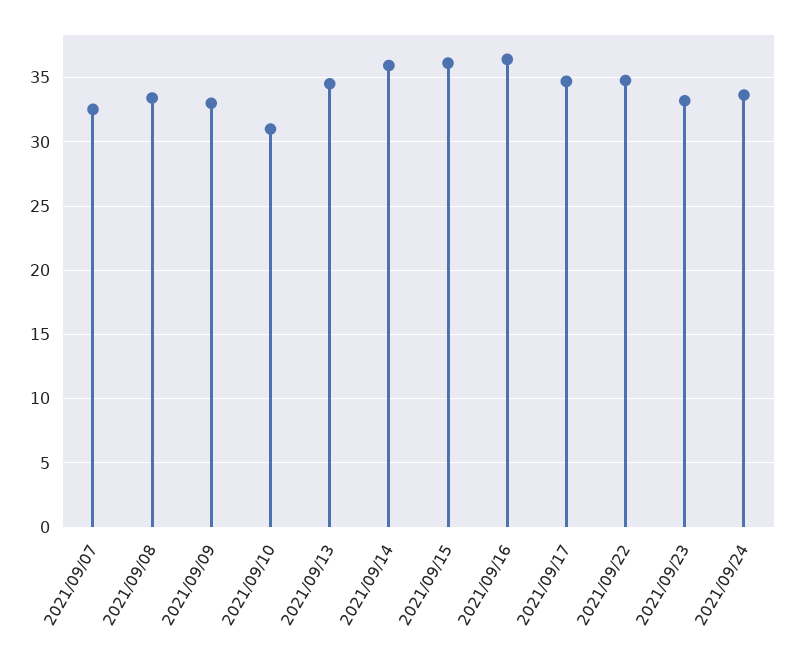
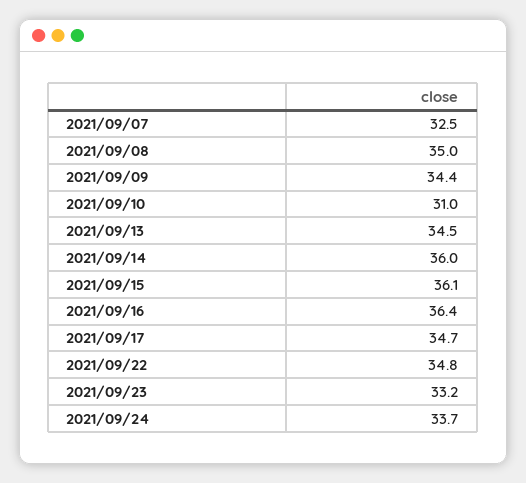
  {
    "2021/09/07": 32.5,
-   "2021/09/08": 33.5,
+   "2021/09/08": 35,
-   "2021/09/09": 33,
+   "2021/09/09": 34.4,
    "2021/09/10": 31,
    "2021/09/13": 34.5,
    "2021/09/14": 36,
    "2021/09/15": 36.1,
    "2021/09/16": 36.4,
    "2021/09/17": 34.7,
    "2021/09/22": 34.8,
    "2021/09/23": 33.2,
    "2021/09/24": 33.7
  }

